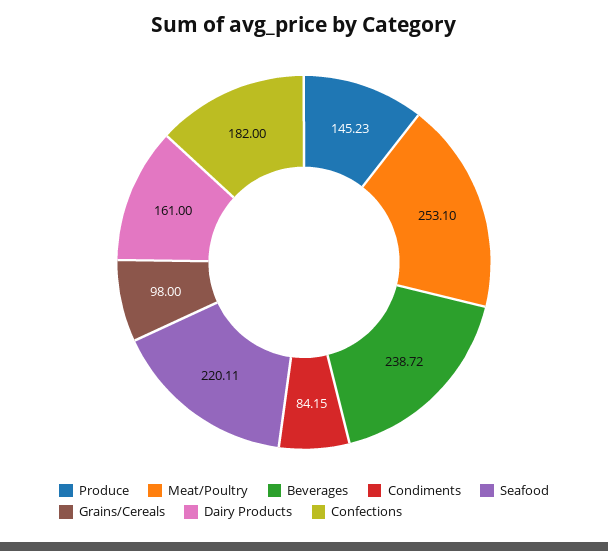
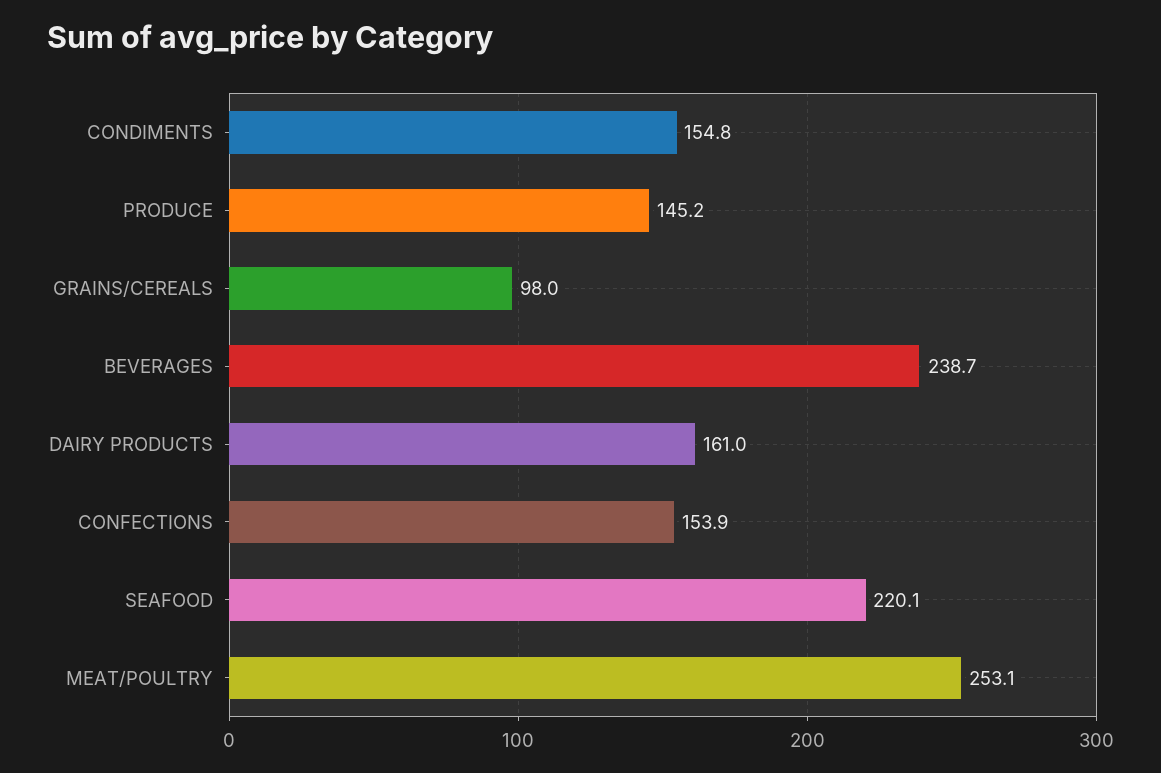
  {
    "Produce": 145.23,
    "Meat/Poultry": 253.1,
    "Beverages": 238.72,
-   "Condiments": 84.15,
+   "Condiments": 154.8,
    "Seafood": 220.11,
    "Grains/Cereals": 98,
    "Dairy Products": 161,
-   "Confections": 182
+   "Confections": 153.9
  }

